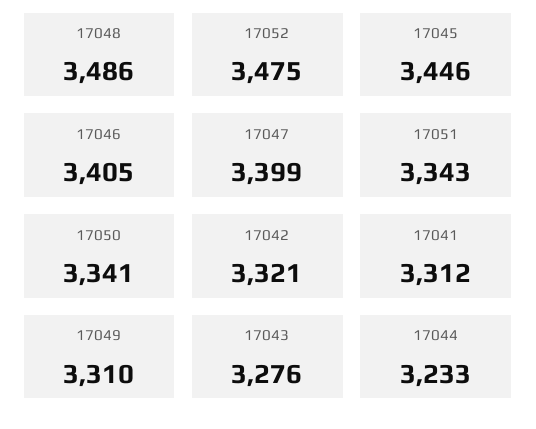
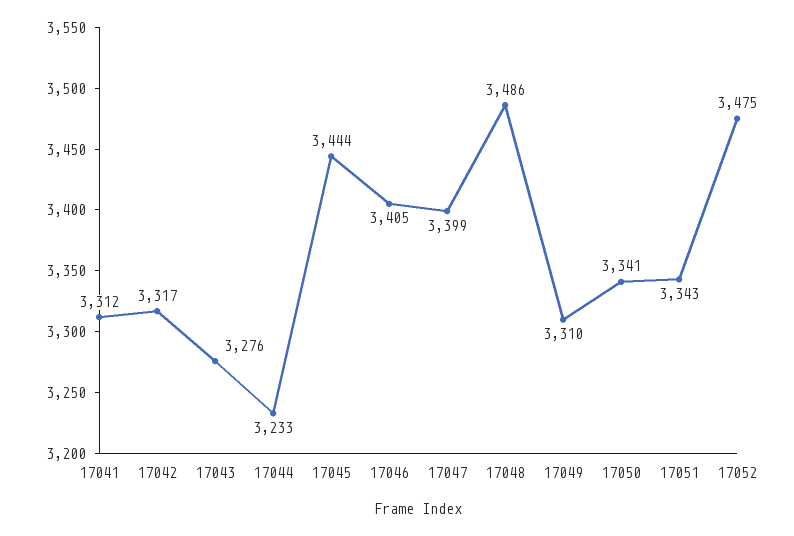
  {
    "17048": 3486,
    "17052": 3475,
-   "17045": 3446,
+   "17045": 3444,
    "17046": 3405,
    "17047": 3399,
    "17051": 3343,
    "17050": 3341,
-   "17042": 3321,
+   "17042": 3317,
    "17041": 3312,
    "17049": 3310,
    "17043": 3276,
    "17044": 3233
  }

